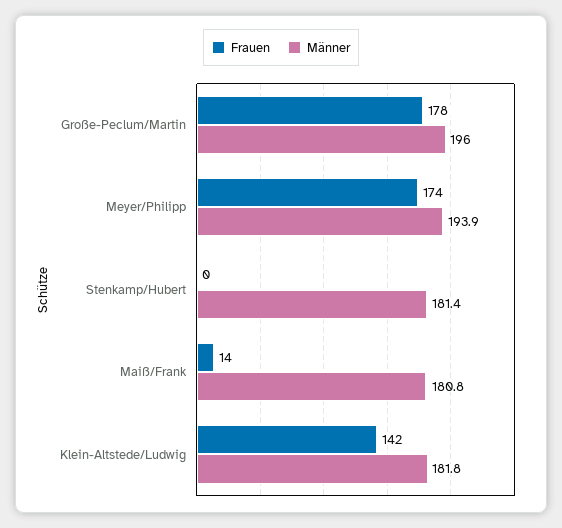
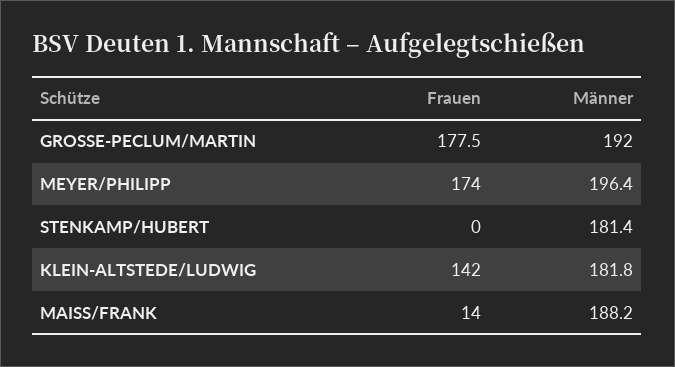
  {
    "Frauen": {
      "Große-Peclum/Martin": 177.5,
      "Meyer/Philipp": 174,
      "Stenkamp/Hubert": 0,
      "Maiß/Frank": 14,
      "Klein-Altstede/Ludwig": 142
    },
    "Männer": {
-     "Große-Peclum/Martin": 196,
+     "Große-Peclum/Martin": 192,
-     "Meyer/Philipp": 193.9,
+     "Meyer/Philipp": 196.4,
      "Stenkamp/Hubert": 181.4,
-     "Maiß/Frank": 180.8,
+     "Maiß/Frank": 188.2,
      "Klein-Altstede/Ludwig": 181.8
    }
  }

